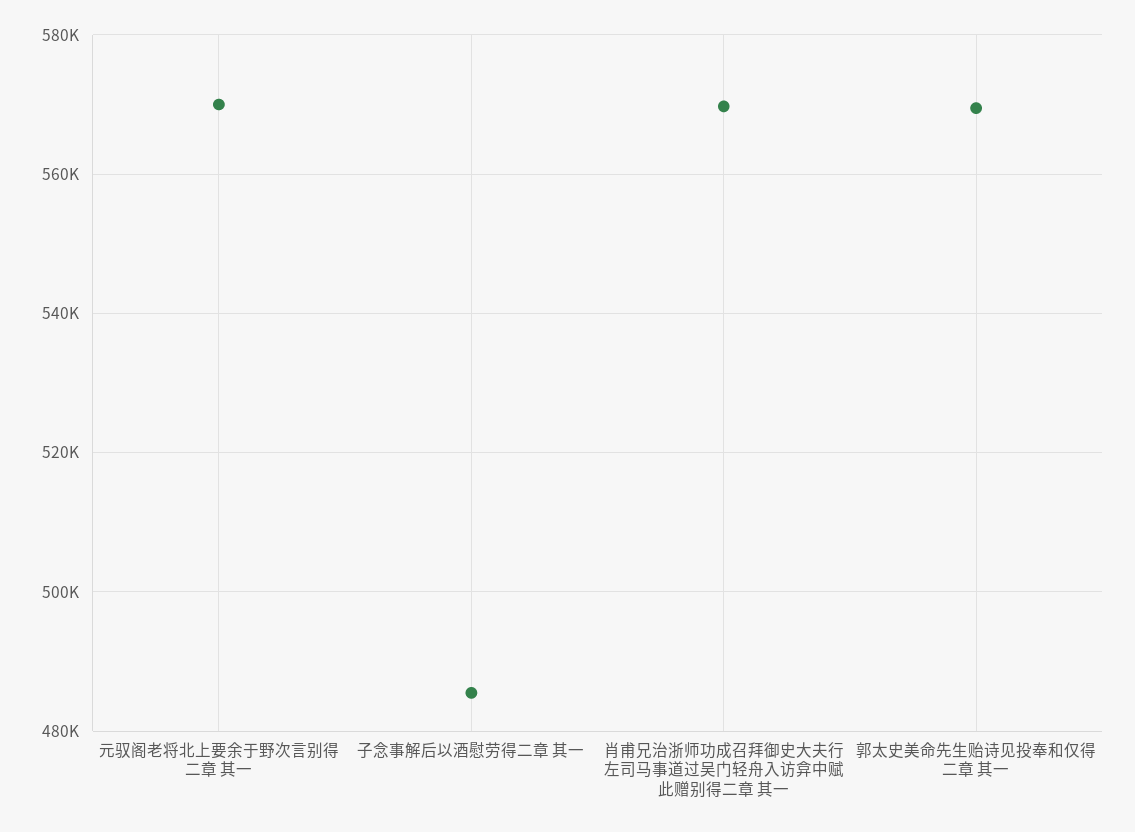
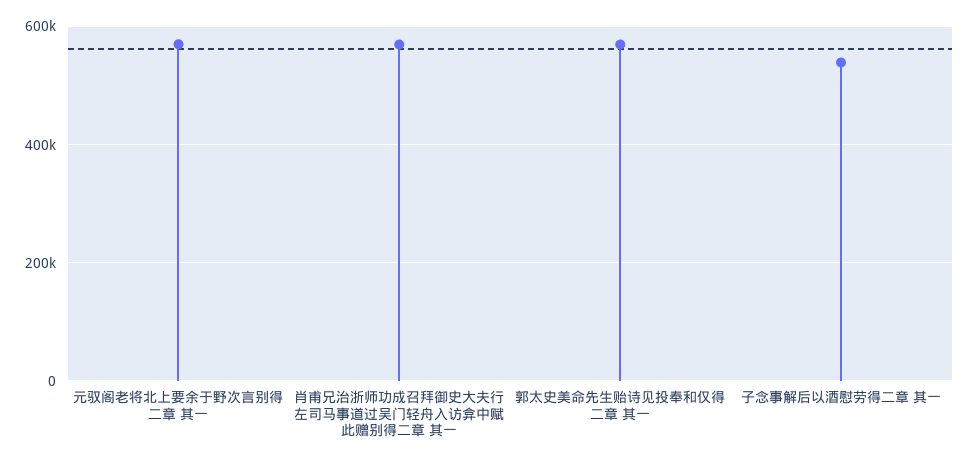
  {
    "元驭阁老将北上要余于野次言别得二章 其一": 570000,
-   "子念事解后以酒慰劳得二章 其一": 486000,
+   "子念事解后以酒慰劳得二章 其一": 540000,
    "肖甫兄治浙师功成召拜御史大夫行左司马事道过吴门轻舟入访弇中赋此赠别得二章 其一": 570000,
    "郭太史美命先生贻诗见投奉和仅得二章 其一": 570000
  }

